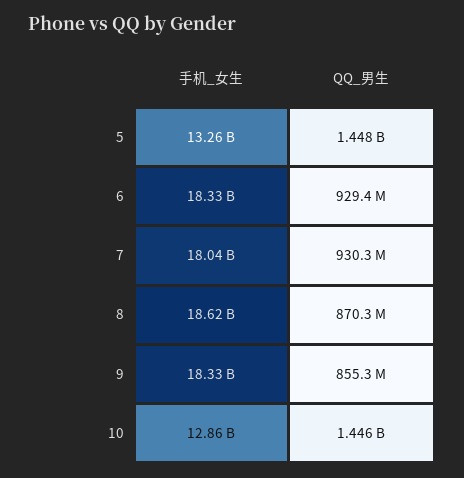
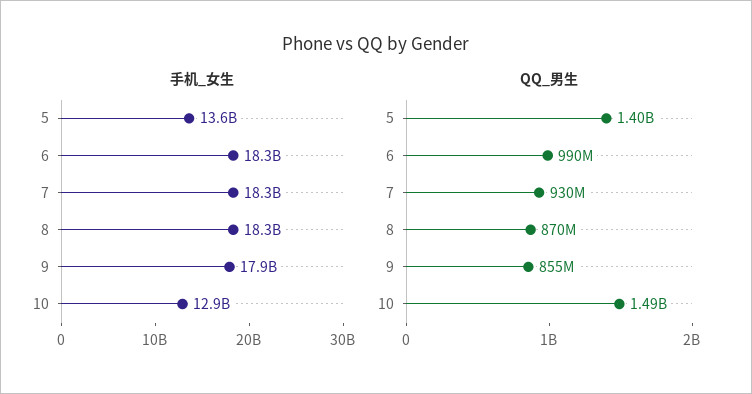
  {
    "手机_女生": {
-     "5": 13260000000,
+     "5": 13600000000,
      "6": 18330000000,
-     "7": 18040000000,
+     "7": 18300000000,
-     "8": 18620000000,
+     "8": 18300000000,
-     "9": 18330000000,
+     "9": 17900000000,
      "10": 12860000000
    },
    "QQ_男生": {
-     "5": 1448000000,
+     "5": 1400000000,
-     "6": 929400000,
+     "6": 990000000,
      "7": 930300000,
      "8": 870300000,
      "9": 855300000,
-     "10": 1446000000
+     "10": 1490000000
    }
  }

